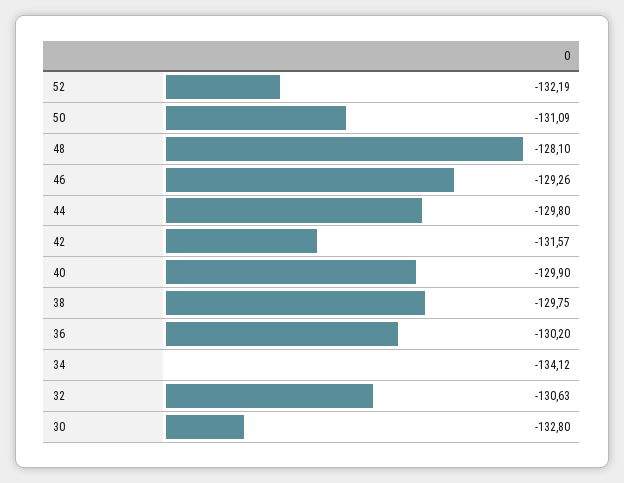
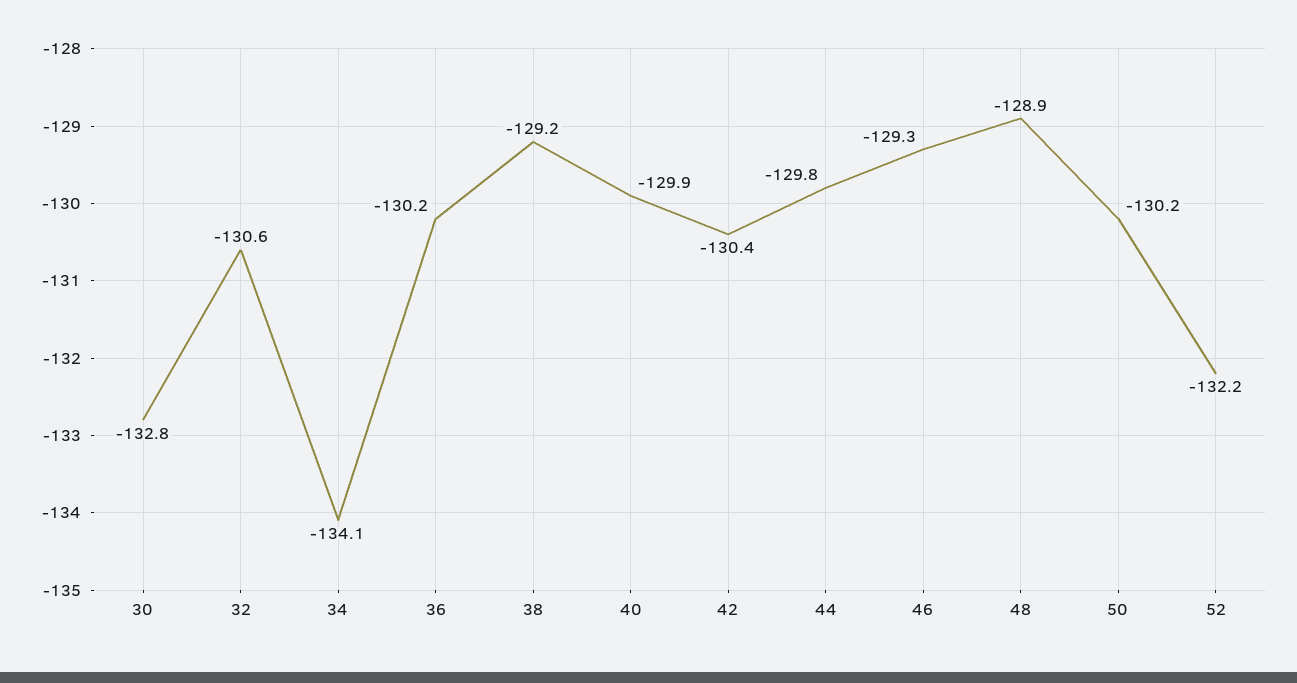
  {
    "52": -132.19,
-   "50": -131.09,
+   "50": -130.2,
-   "48": -128.1,
+   "48": -128.9,
    "46": -129.26,
    "44": -129.8,
-   "42": -131.57,
+   "42": -130.4,
    "40": -129.9,
-   "38": -129.75,
+   "38": -129.2,
    "36": -130.2,
    "34": -134.12,
    "32": -130.63,
    "30": -132.8
  }

